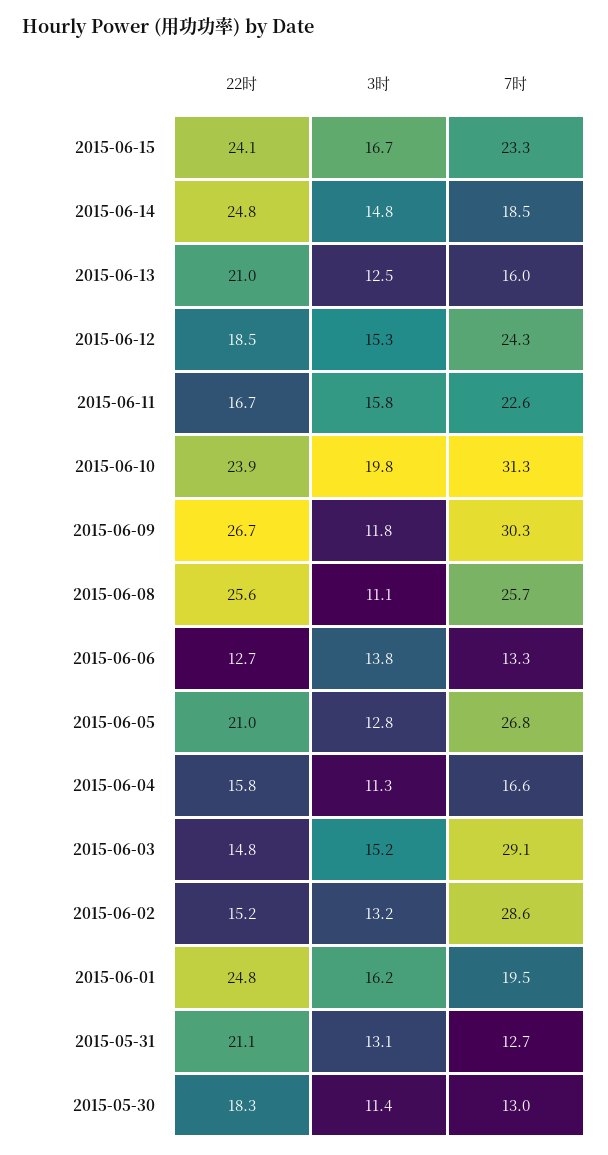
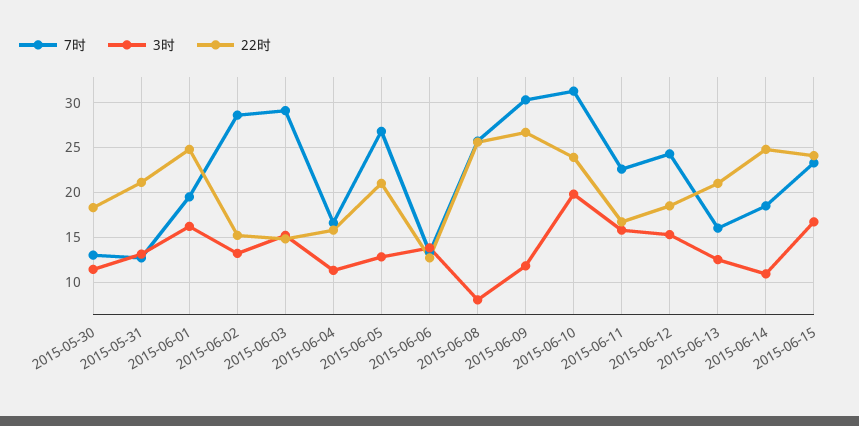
  {
    "22时": {
      "2015-06-15": 24.1,
      "2015-06-14": 24.8,
      "2015-06-13": 21,
      "2015-06-12": 18.5,
      "2015-06-11": 16.7,
      "2015-06-10": 23.9,
      "2015-06-09": 26.7,
      "2015-06-08": 25.6,
      "2015-06-06": 12.7,
      "2015-06-05": 21,
      "2015-06-04": 15.8,
      "2015-06-03": 14.8,
      "2015-06-02": 15.2,
      "2015-06-01": 24.8,
      "2015-05-31": 21.1,
      "2015-05-30": 18.3
    },
    "3时": {
      "2015-06-15": 16.7,
-     "2015-06-14": 14.8,
+     "2015-06-14": 11,
      "2015-06-13": 12.5,
      "2015-06-12": 15.3,
      "2015-06-11": 15.8,
      "2015-06-10": 19.8,
      "2015-06-09": 11.8,
-     "2015-06-08": 11.1,
+     "2015-06-08": 8,
      "2015-06-06": 13.8,
      "2015-06-05": 12.8,
      "2015-06-04": 11.3,
      "2015-06-03": 15.2,
      "2015-06-02": 13.2,
      "2015-06-01": 16.2,
      "2015-05-31": 13.1,
      "2015-05-30": 11.4
    },
    "7时": {
      "2015-06-15": 23.3,
      "2015-06-14": 18.5,
      "2015-06-13": 16,
      "2015-06-12": 24.3,
      "2015-06-11": 22.6,
      "2015-06-10": 31.3,
      "2015-06-09": 30.3,
      "2015-06-08": 25.7,
      "2015-06-06": 13.3,
      "2015-06-05": 26.8,
      "2015-06-04": 16.6,
      "2015-06-03": 29.1,
      "2015-06-02": 28.6,
      "2015-06-01": 19.5,
      "2015-05-31": 12.7,
      "2015-05-30": 13
    }
  }

